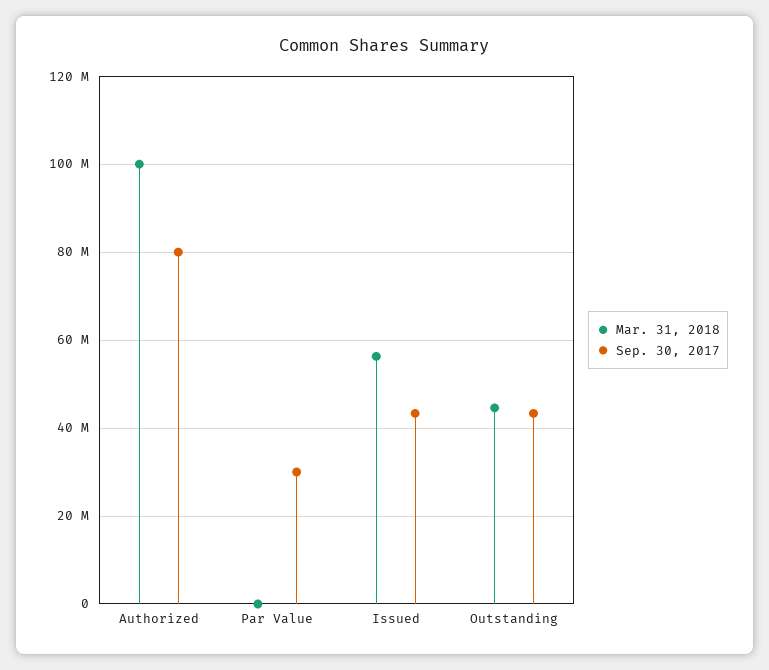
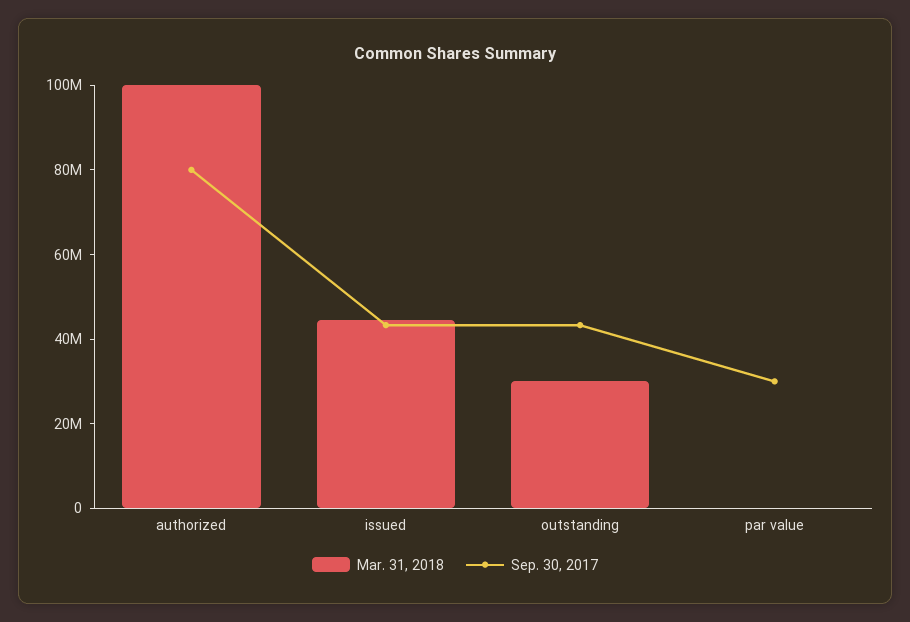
  {
    "Mar. 31, 2018": {
      "Authorized": 100000000,
      "Par Value": 0,
-     "Issued": 56000000,
+     "Issued": 45000000,
-     "Outstanding": 44000000
+     "Outstanding": 30000000
    },
    "Sep. 30, 2017": {
      "Authorized": 80000000,
      "Par Value": 30000000,
      "Issued": 44000000,
      "Outstanding": 44000000
    }
  }

